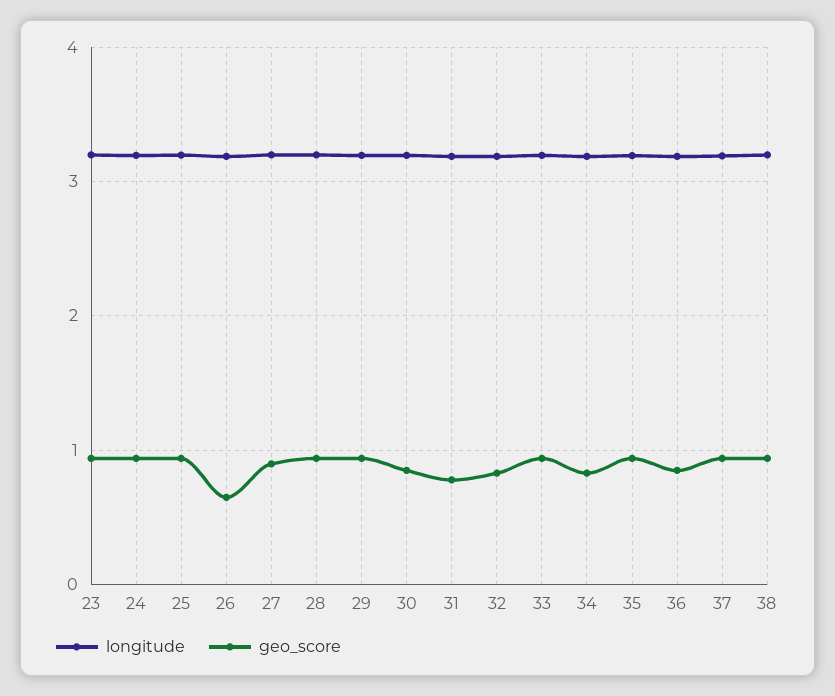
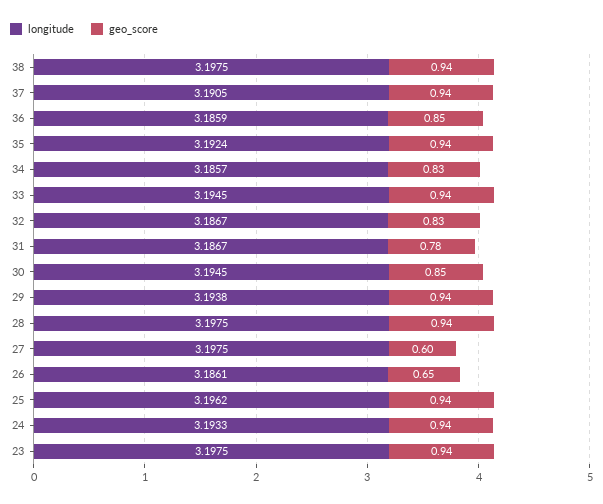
  {
    "longitude": {
      "23": 3.1975,
      "24": 3.1933,
      "25": 3.1962,
      "26": 3.1861,
      "27": 3.1975,
      "28": 3.1975,
      "29": 3.1938,
      "30": 3.1945,
      "31": 3.1867,
      "32": 3.1867,
      "33": 3.1945,
      "34": 3.1857,
      "35": 3.1924,
      "36": 3.1859,
      "37": 3.1905,
      "38": 3.1975
    },
    "geo_score": {
      "23": 0.94,
      "24": 0.94,
      "25": 0.94,
      "26": 0.65,
-     "27": 0.9,
+     "27": 0.6,
      "28": 0.94,
      "29": 0.94,
      "30": 0.85,
      "31": 0.78,
      "32": 0.83,
      "33": 0.94,
      "34": 0.83,
      "35": 0.94,
      "36": 0.85,
      "37": 0.94,
      "38": 0.94
    }
  }

